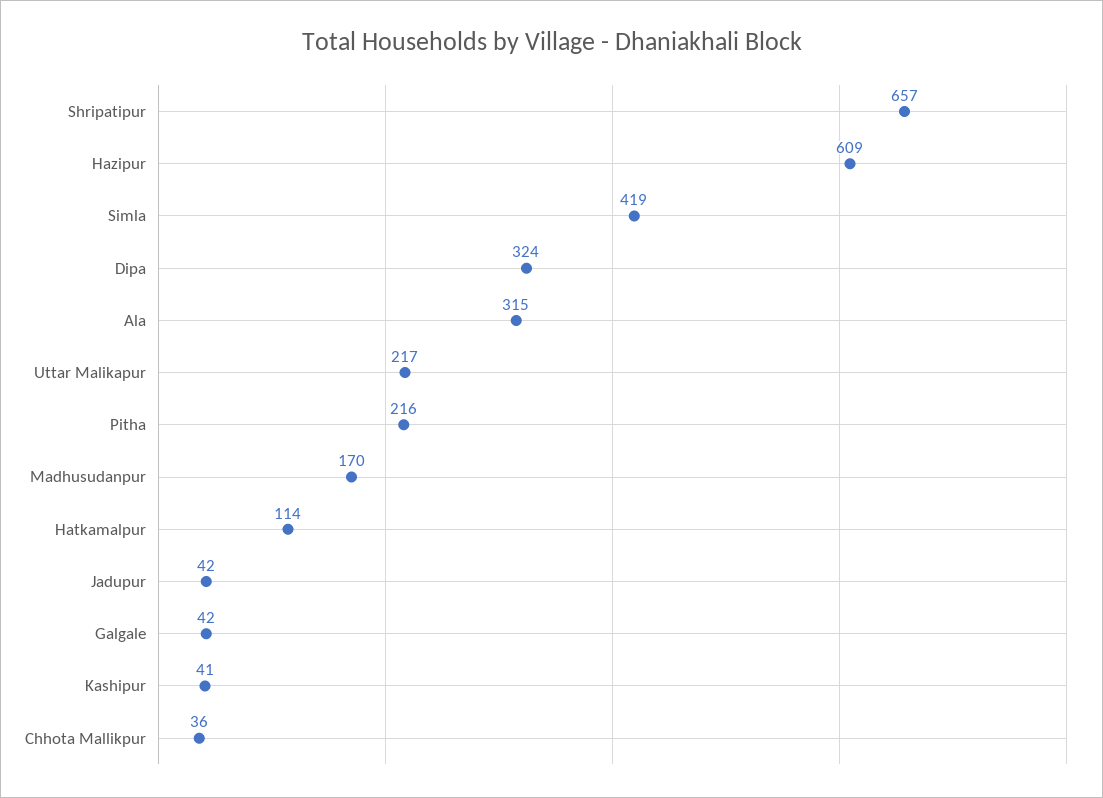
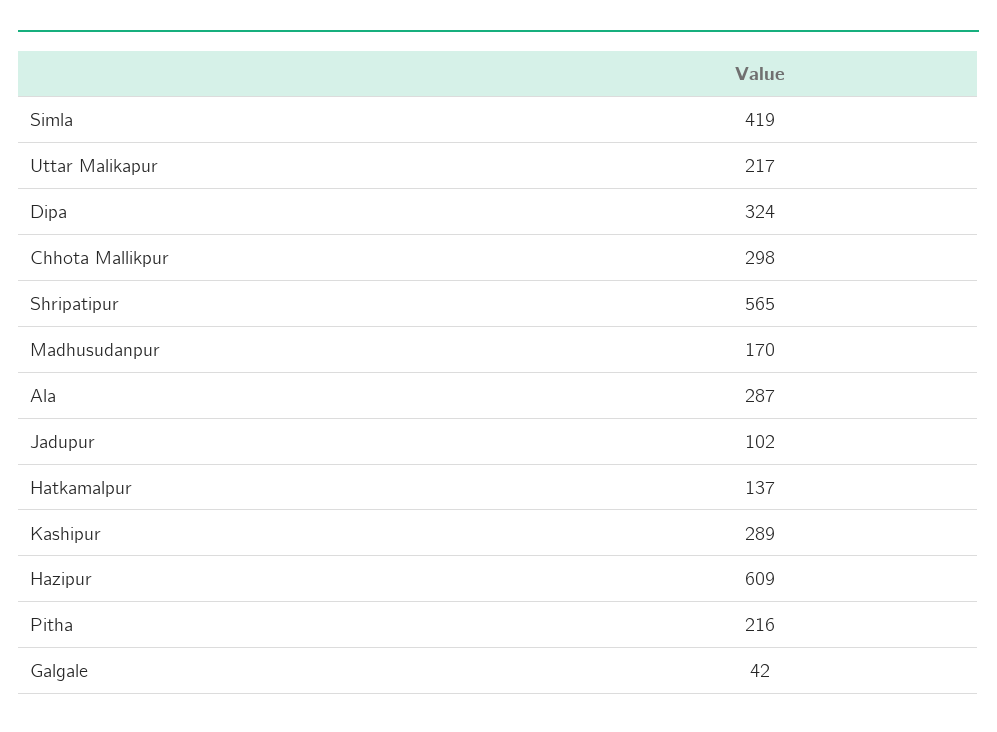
  {
-   "Shripatipur": 657,
+   "Shripatipur": 565,
    "Hazipur": 609,
    "Simla": 419,
    "Dipa": 324,
-   "Ala": 315,
+   "Ala": 287,
    "Uttar Malikapur": 217,
    "Pitha": 216,
    "Madhusudanpur": 170,
-   "Hatkamalpur": 114,
+   "Hatkamalpur": 137,
-   "Jadupur": 42,
+   "Jadupur": 102,
    "Galgale": 42,
-   "Kashipur": 41,
+   "Kashipur": 289,
-   "Chhota Mallikpur": 36
+   "Chhota Mallikpur": 298
  }

